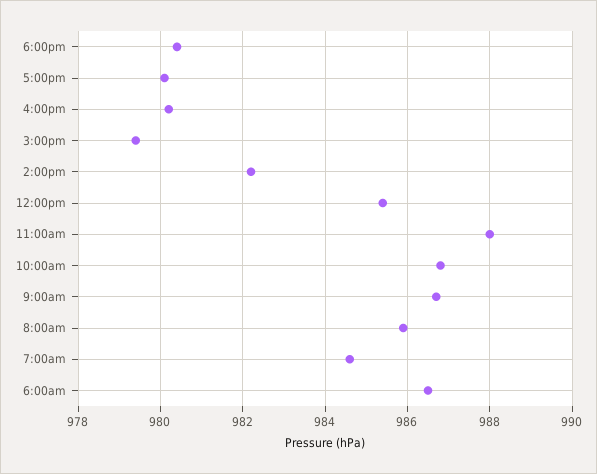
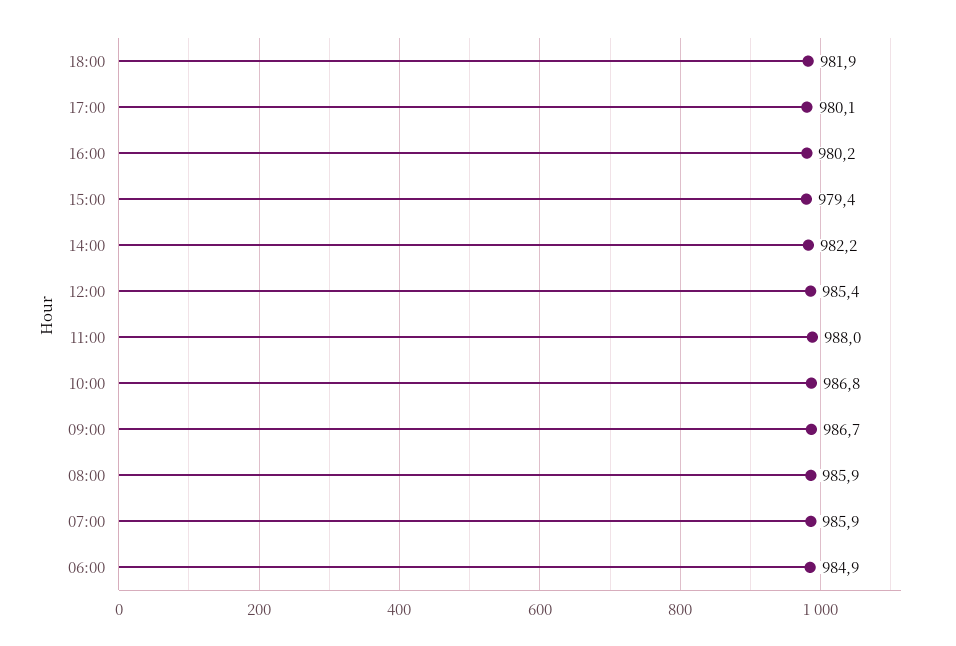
  {
-   "6:00pm": 980.5,
+   "6:00pm": 981.9,
    "5:00pm": 980.1,
    "4:00pm": 980.2,
    "3:00pm": 979.4,
    "2:00pm": 982.2,
    "12:00pm": 985.4,
    "11:00am": 988,
    "10:00am": 986.8,
    "9:00am": 986.7,
    "8:00am": 985.9,
-   "7:00am": 984.5,
+   "7:00am": 985.9,
-   "6:00am": 986.5
+   "6:00am": 984.9
  }

